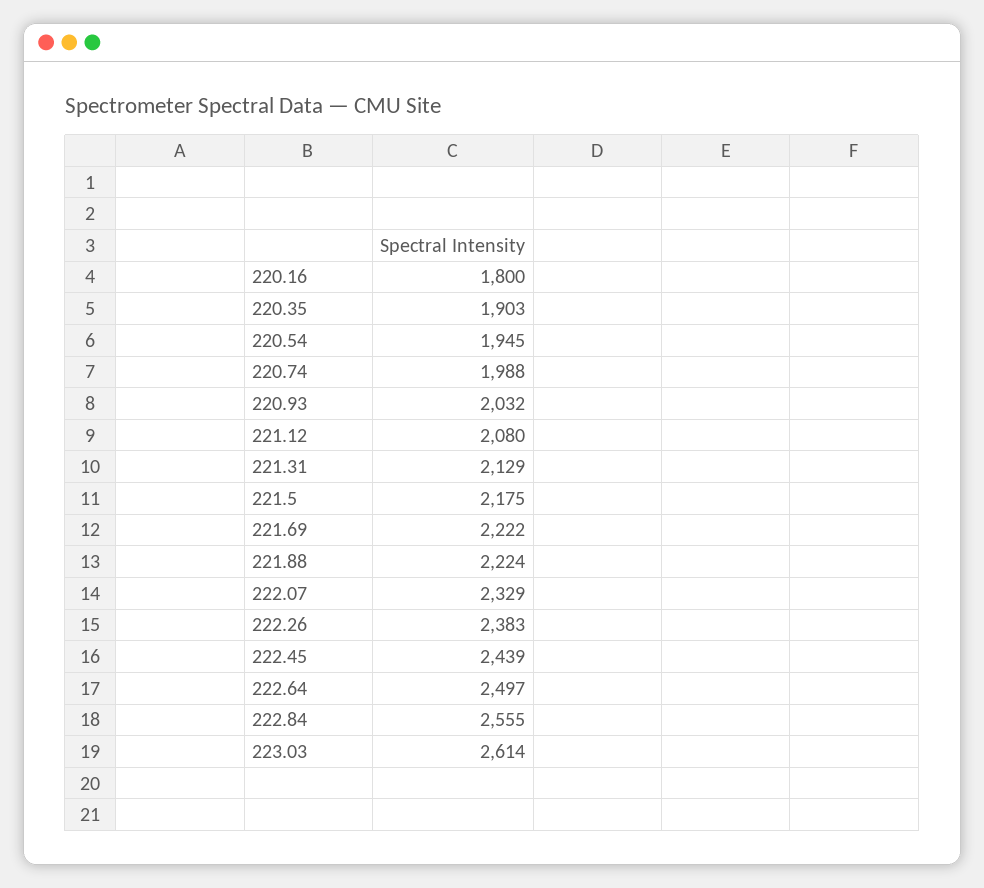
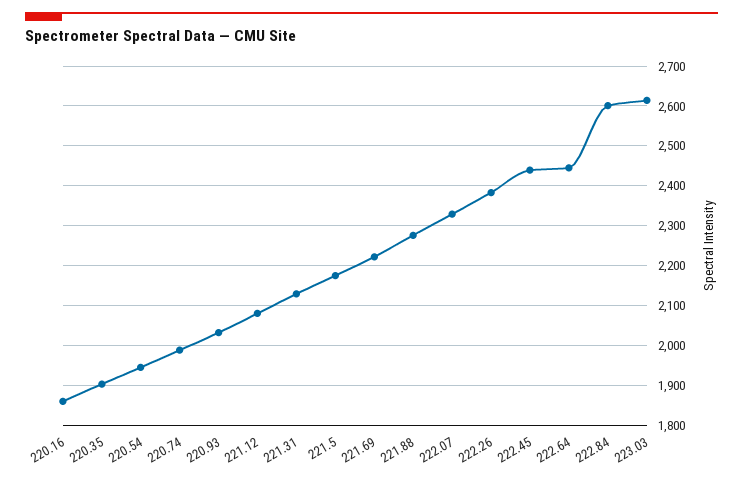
  {
-   "220.16": 1800,
+   "220.16": 1860,
    "220.35": 1903,
    "220.54": 1945,
    "220.74": 1988,
    "220.93": 2032,
    "221.12": 2080,
    "221.31": 2129,
    "221.5": 2175,
    "221.69": 2222,
-   "221.88": 2224,
+   "221.88": 2280,
    "222.07": 2329,
    "222.26": 2383,
    "222.45": 2439,
-   "222.64": 2497,
+   "222.64": 2440,
-   "222.84": 2555,
+   "222.84": 2600,
    "223.03": 2614
  }

